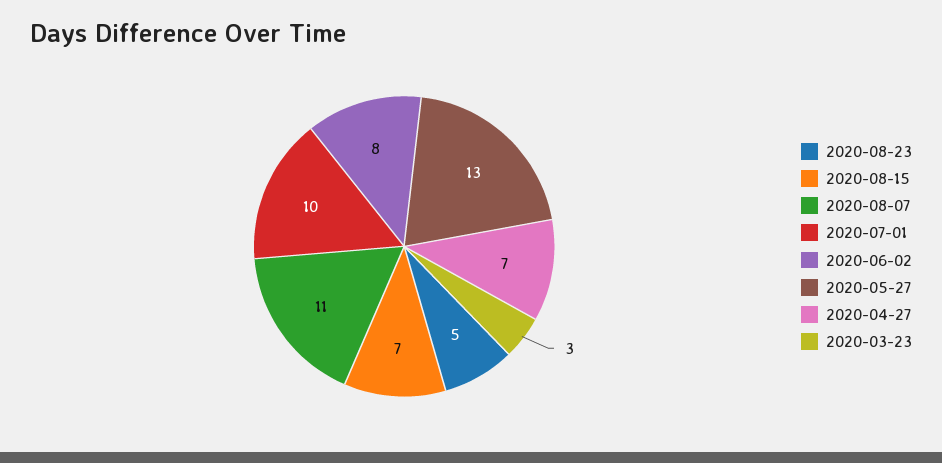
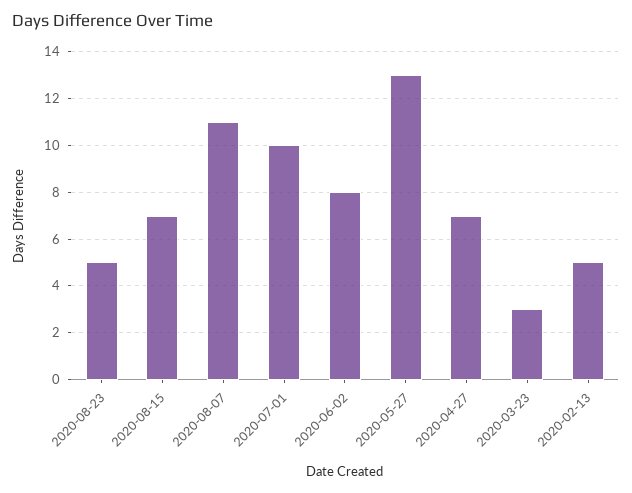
  {
    "2020-08-23": 5,
    "2020-08-15": 7,
    "2020-08-07": 11,
    "2020-07-01": 10,
    "2020-06-02": 8,
    "2020-05-27": 13,
    "2020-04-27": 7,
-   "2020-03-23": 3
+   "2020-03-23": 3,
+   "2020-02-13": 5
  }

